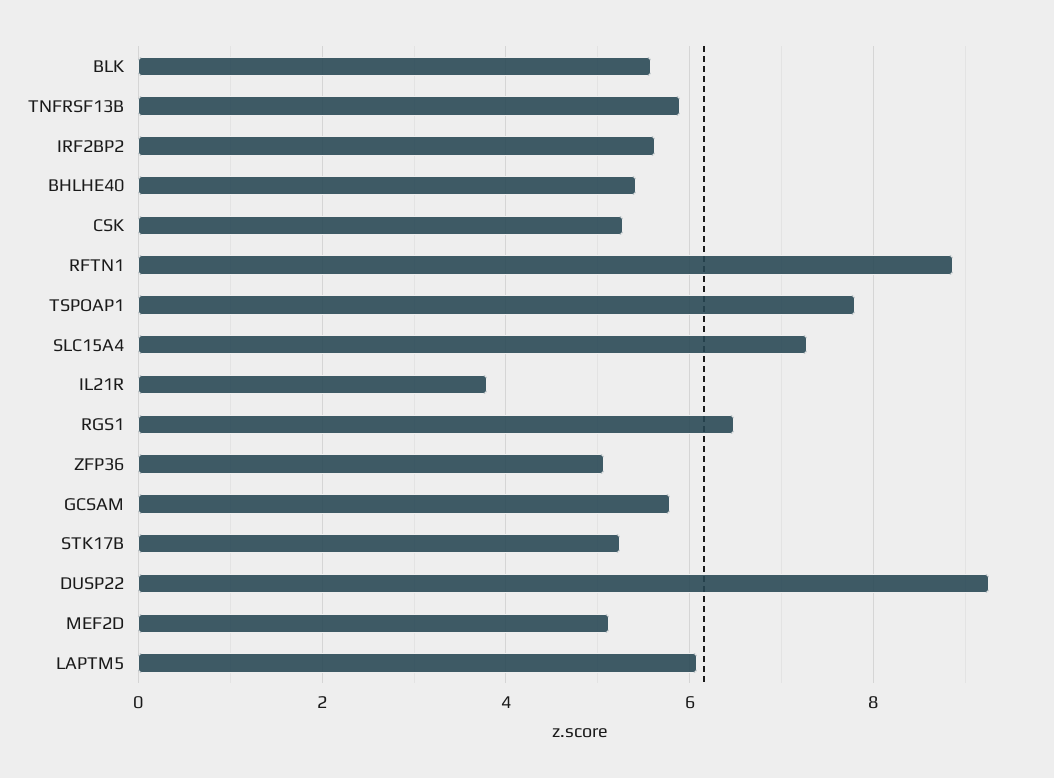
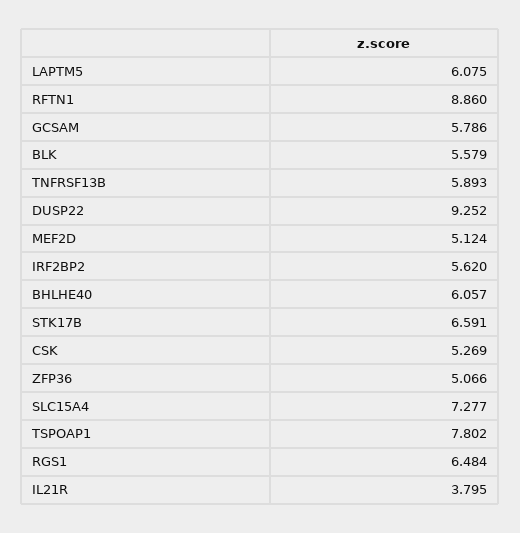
  {
    "BLK": 5.579,
    "TNFRSF13B": 5.893,
    "IRF2BP2": 5.62,
-   "BHLHE40": 5.4,
+   "BHLHE40": 6.057,
    "CSK": 5.269,
    "RFTN1": 8.86,
    "TSPOAP1": 7.802,
    "SLC15A4": 7.277,
    "IL21R": 3.795,
    "RGS1": 6.484,
    "ZFP36": 5.066,
    "GCSAM": 5.786,
-   "STK17B": 5.2,
+   "STK17B": 6.591,
    "DUSP22": 9.252,
    "MEF2D": 5.124,
    "LAPTM5": 6.075
  }

